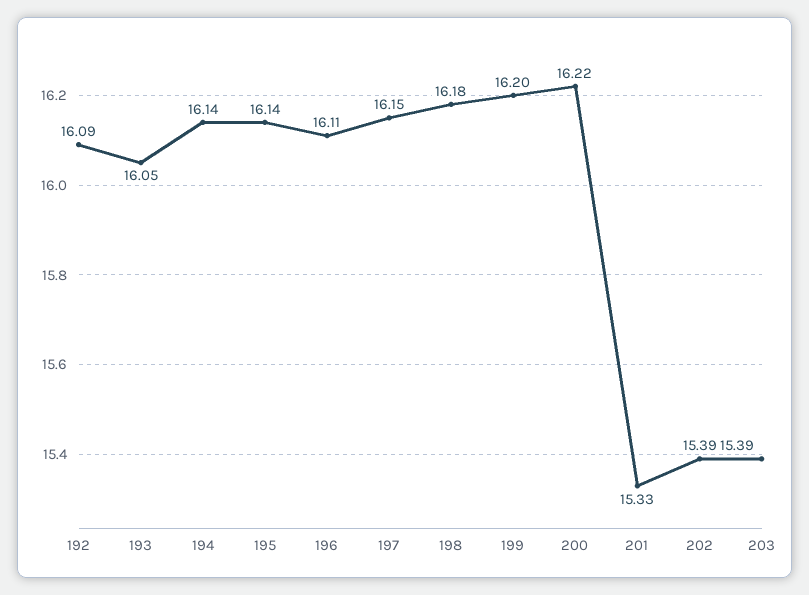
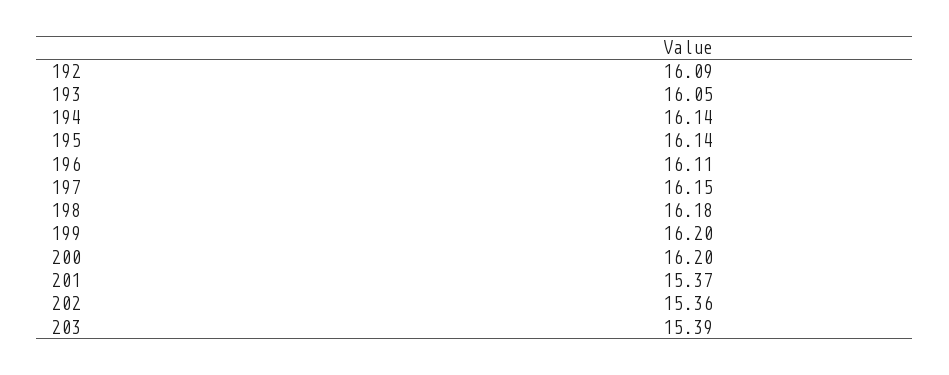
  {
    "192": 16.09,
    "193": 16.05,
    "194": 16.14,
    "195": 16.14,
    "196": 16.11,
    "197": 16.15,
    "198": 16.18,
    "199": 16.2,
-   "200": 16.22,
+   "200": 16.2,
-   "201": 15.33,
+   "201": 15.37,
-   "202": 15.39,
+   "202": 15.36,
    "203": 15.39
  }

